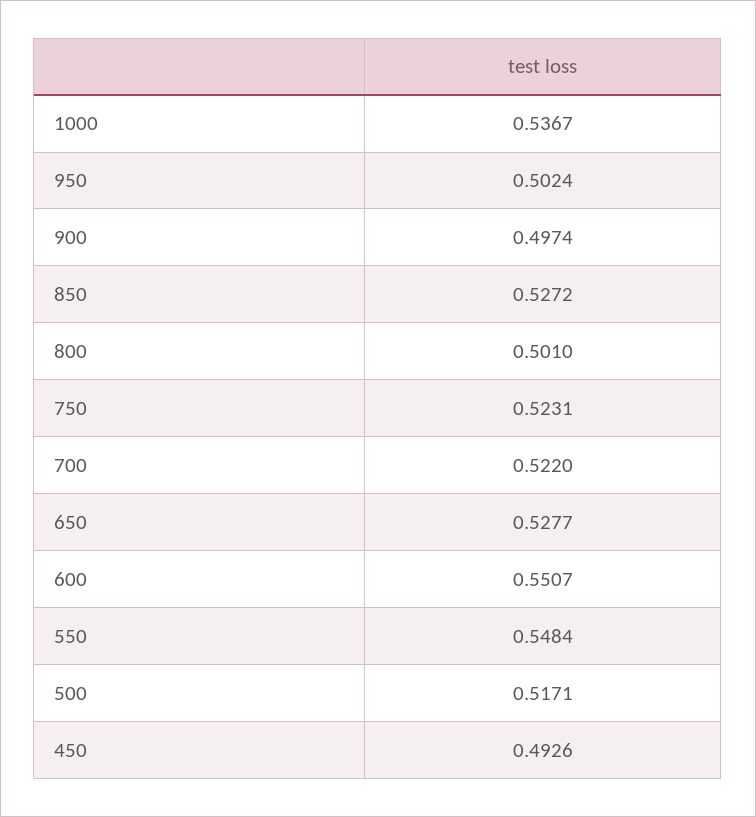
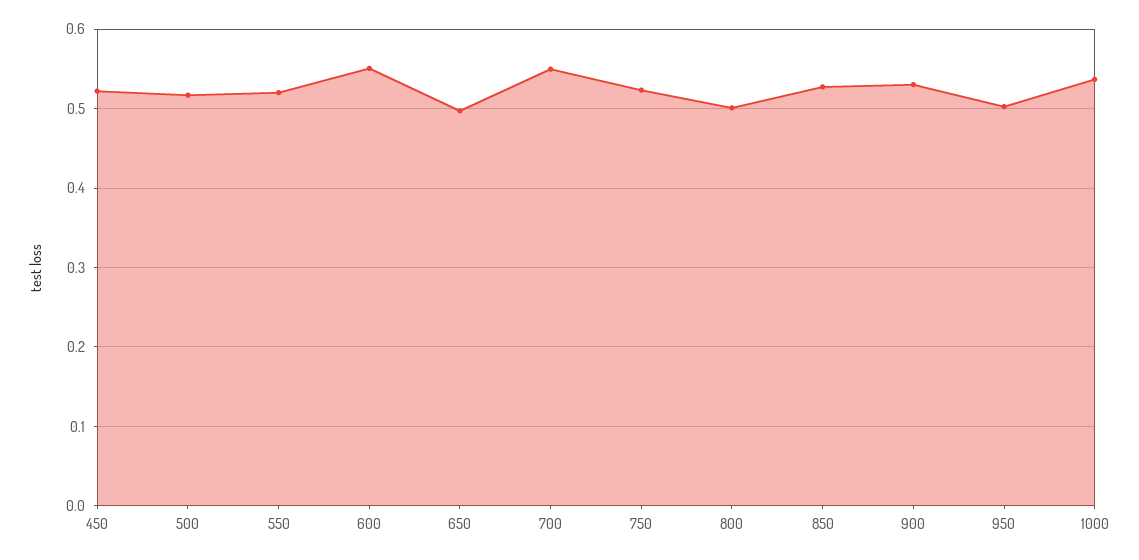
  {
    "1000": 0.5367,
    "950": 0.5024,
-   "900": 0.4974,
+   "900": 0.53,
    "850": 0.5272,
    "800": 0.501,
    "750": 0.5231,
-   "700": 0.522,
+   "700": 0.55,
-   "650": 0.5277,
+   "650": 0.5,
    "600": 0.5507,
-   "550": 0.5484,
+   "550": 0.52,
    "500": 0.5171,
-   "450": 0.4926
+   "450": 0.52
  }

